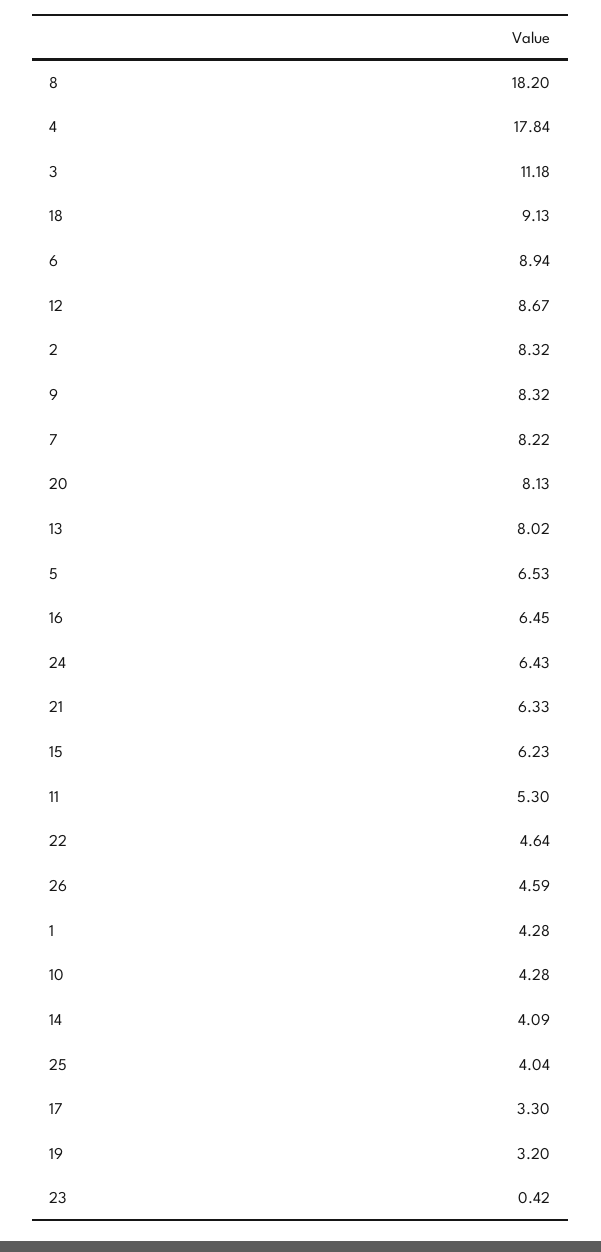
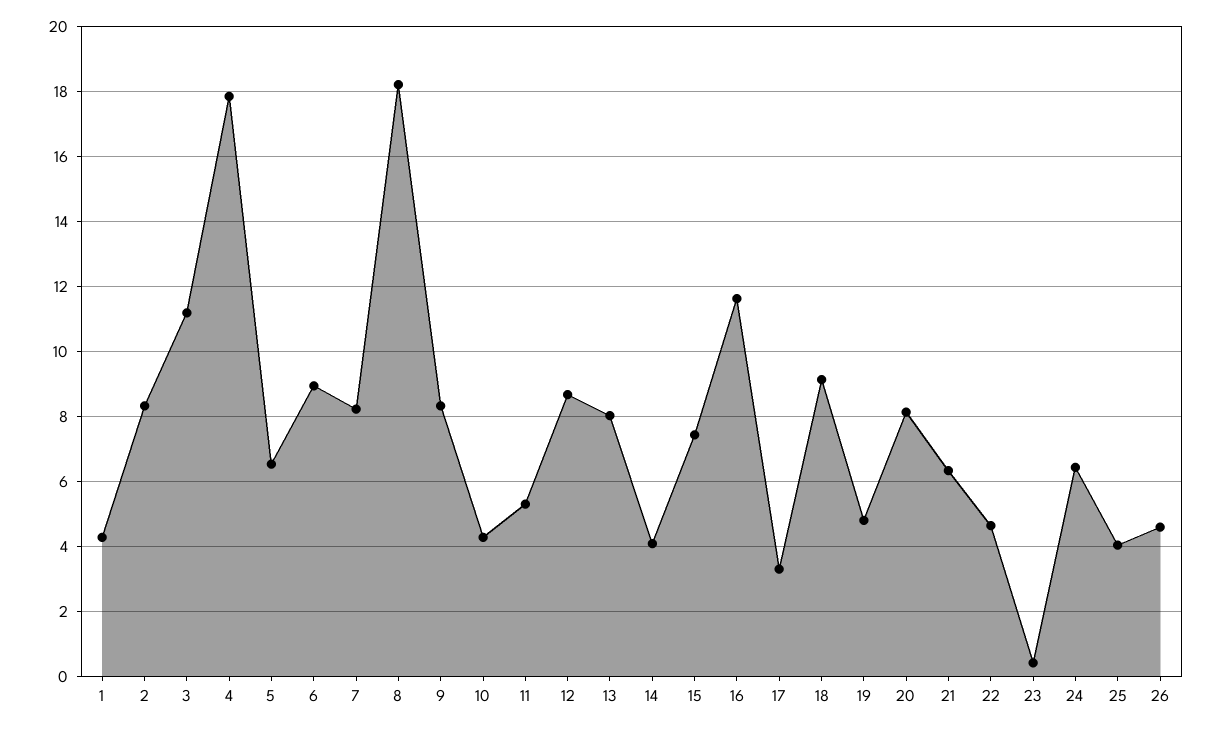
  {
    "8": 18.2,
    "4": 17.84,
    "3": 11.18,
    "18": 9.13,
    "6": 8.94,
    "12": 8.67,
    "2": 8.32,
    "9": 8.32,
    "7": 8.22,
    "20": 8.13,
    "13": 8.02,
    "5": 6.53,
-   "16": 6.45,
+   "16": 11.6,
    "24": 6.43,
    "21": 6.33,
-   "15": 6.23,
+   "15": 7.4,
    "11": 5.3,
    "22": 4.64,
    "26": 4.59,
    "1": 4.28,
    "10": 4.28,
    "14": 4.09,
    "25": 4.04,
    "17": 3.3,
-   "19": 3.2,
+   "19": 4.8,
    "23": 0.42
  }

